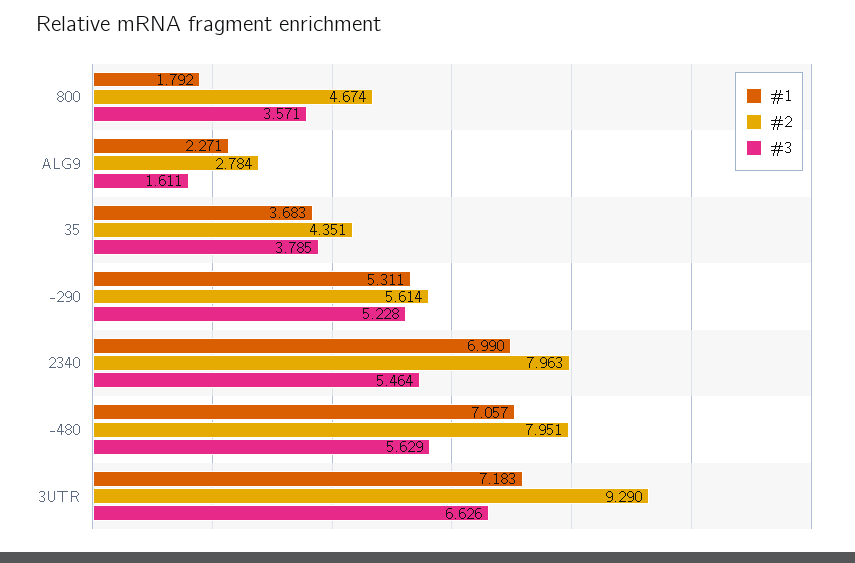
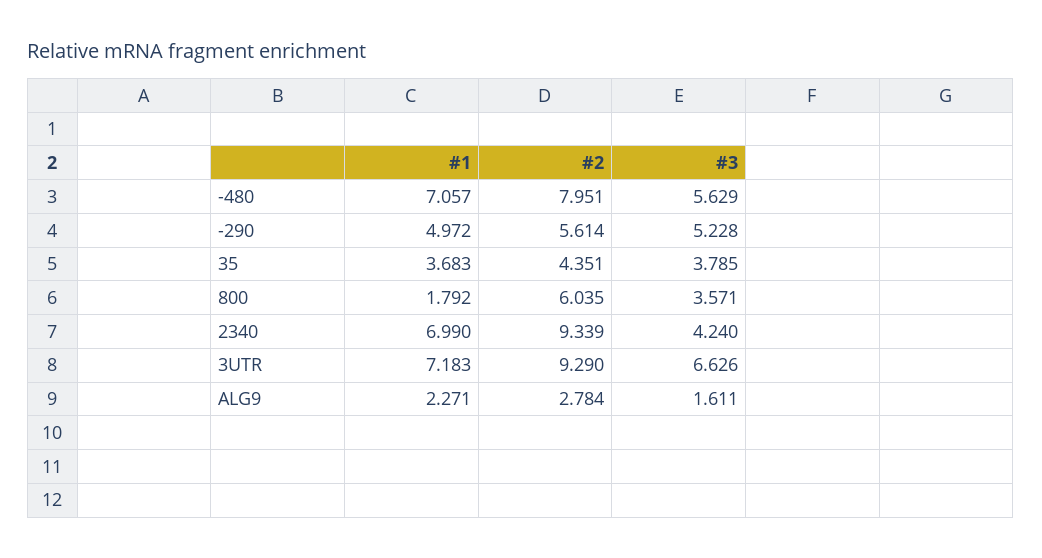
  {
    "#1": {
      "800": 1.792,
      "ALG9": 2.271,
      "35": 3.683,
-     "-290": 5.311,
+     "-290": 4.972,
      "2340": 6.99,
      "-480": 7.057,
      "3UTR": 7.183
    },
    "#2": {
-     "800": 4.674,
+     "800": 6.035,
      "ALG9": 2.784,
      "35": 4.351,
      "-290": 5.614,
-     "2340": 7.963,
+     "2340": 9.339,
      "-480": 7.951,
      "3UTR": 9.29
    },
    "#3": {
      "800": 3.571,
      "ALG9": 1.611,
      "35": 3.785,
      "-290": 5.228,
-     "2340": 5.464,
+     "2340": 4.24,
      "-480": 5.629,
      "3UTR": 6.626
    }
  }

